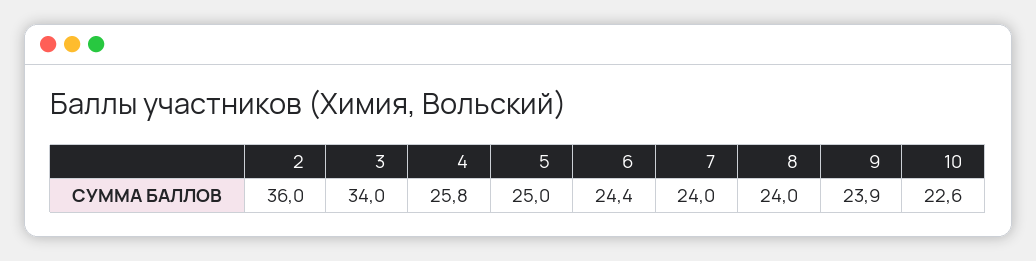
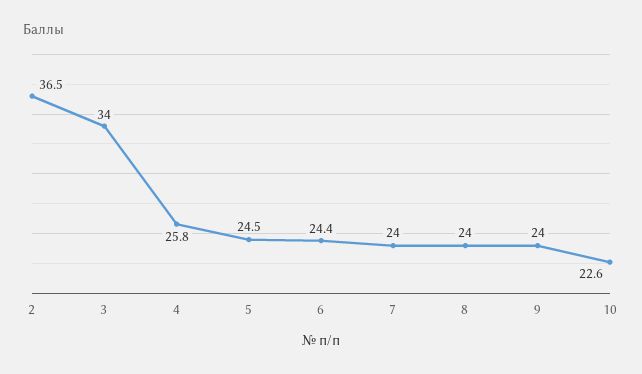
  {
-   "2": 36,
+   "2": 36.5,
    "3": 34,
    "4": 25.8,
-   "5": 25,
+   "5": 24.5,
    "6": 24.4,
    "7": 24,
    "8": 24,
-   "9": 23.9,
+   "9": 24,
    "10": 22.6
  }

